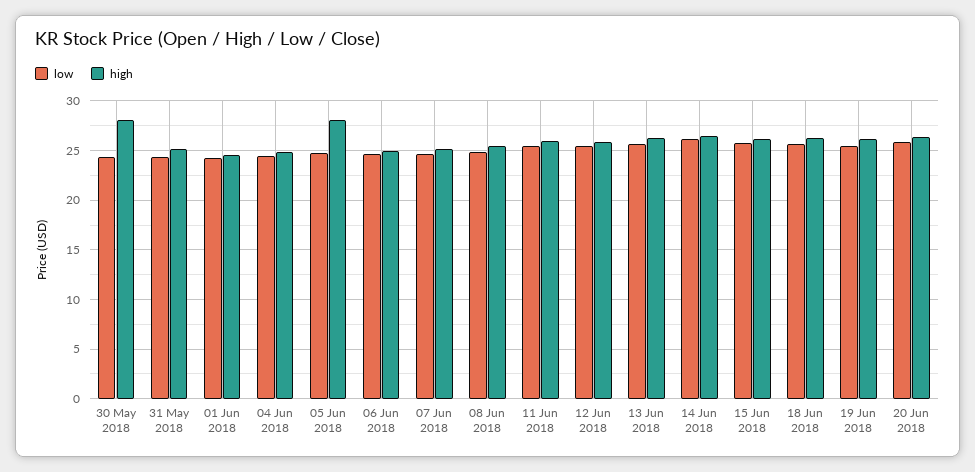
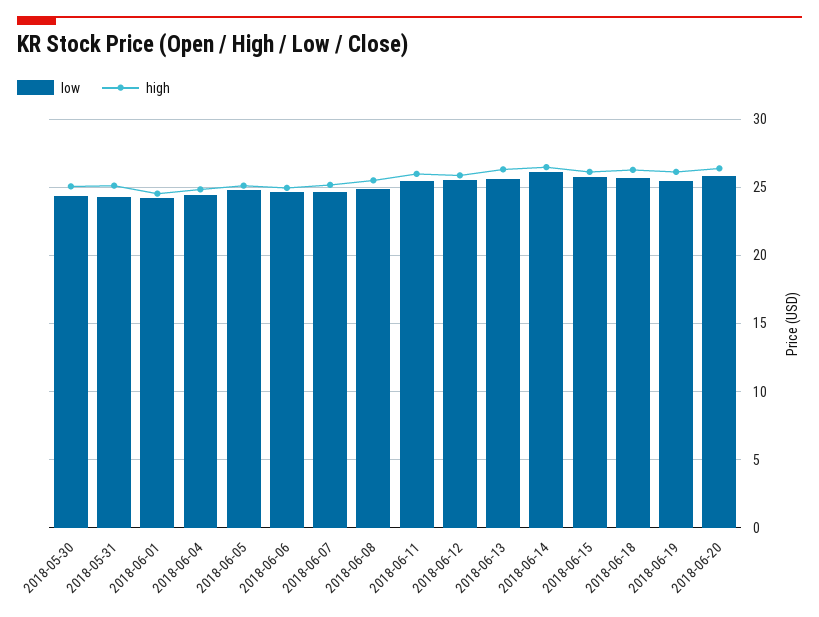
  {
    "low": {
      "30 May 2018": 24.5,
      "31 May 2018": 24.5,
      "01 Jun 2018": 24,
      "04 Jun 2018": 24.5,
      "05 Jun 2018": 25,
      "06 Jun 2018": 24.5,
      "07 Jun 2018": 24.5,
      "08 Jun 2018": 25,
      "11 Jun 2018": 25.5,
      "12 Jun 2018": 25.5,
      "13 Jun 2018": 25.5,
      "14 Jun 2018": 26,
      "15 Jun 2018": 26,
      "18 Jun 2018": 25.5,
      "19 Jun 2018": 25.5,
      "20 Jun 2018": 26
    },
    "high": {
-     "30 May 2018": 28,
+     "30 May 2018": 25,
      "31 May 2018": 25,
      "01 Jun 2018": 24.5,
      "04 Jun 2018": 25,
-     "05 Jun 2018": 28,
+     "05 Jun 2018": 25,
      "06 Jun 2018": 25,
      "07 Jun 2018": 25,
      "08 Jun 2018": 25.5,
      "11 Jun 2018": 26,
      "12 Jun 2018": 26,
      "13 Jun 2018": 26.5,
      "14 Jun 2018": 26.5,
      "15 Jun 2018": 26,
      "18 Jun 2018": 26.5,
      "19 Jun 2018": 26,
      "20 Jun 2018": 26.5
    }
  }

